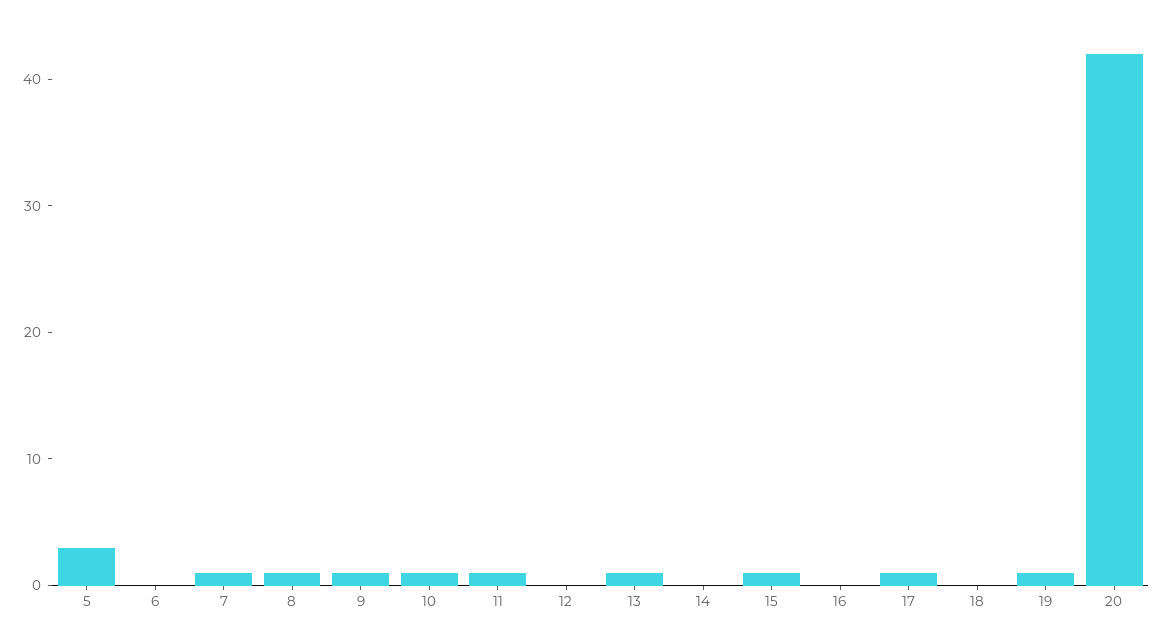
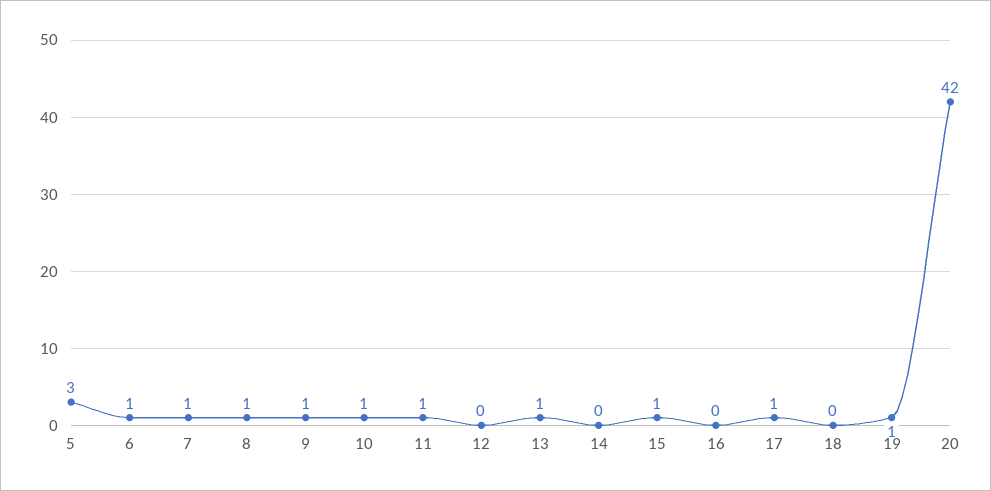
  {
    "5": 3,
-   "6": 0,
+   "6": 1,
    "7": 1,
    "8": 1,
    "9": 1,
    "10": 1,
    "11": 1,
    "12": 0,
    "13": 1,
    "14": 0,
    "15": 1,
    "16": 0,
    "17": 1,
    "18": 0,
    "19": 1,
    "20": 42
  }

